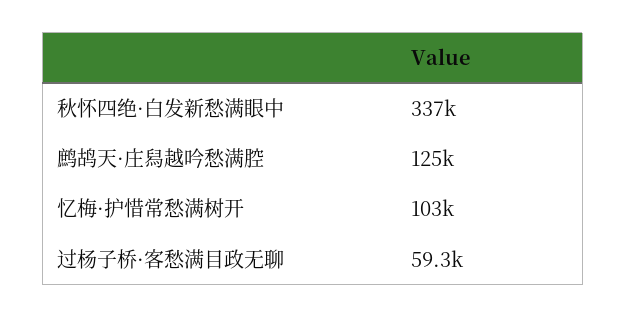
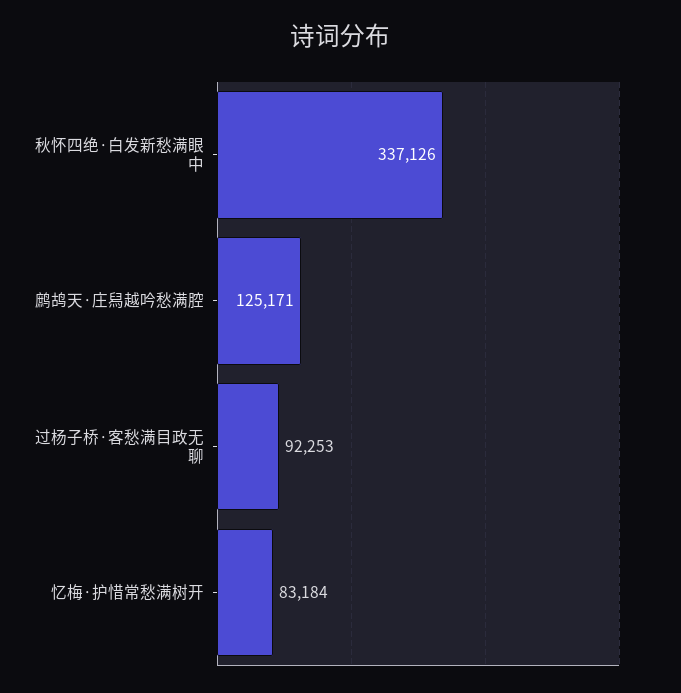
  {
    "秋怀四绝·白发新愁满眼中": 337126,
    "鹧鸪天·庄舄越吟愁满腔": 125171,
-   "忆梅·护惜常愁满树开": 103000,
+   "忆梅·护惜常愁满树开": 83184,
-   "过杨子桥·客愁满目政无聊": 59300
+   "过杨子桥·客愁满目政无聊": 92253
  }

